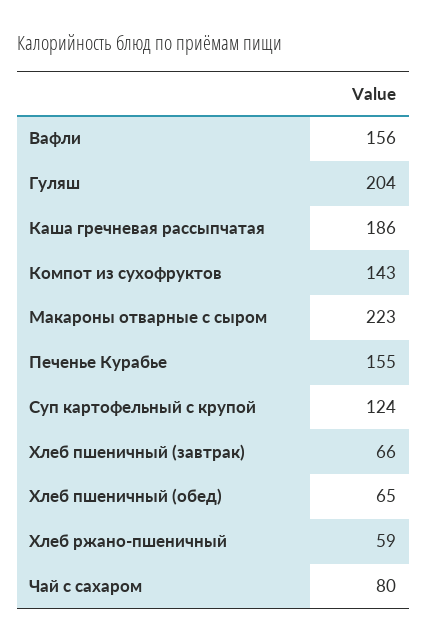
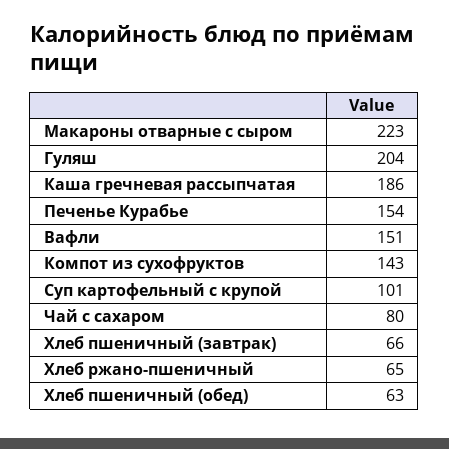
  {
-   "Вафли": 156,
+   "Вафли": 151,
    "Гуляш": 204,
    "Каша гречневая рассыпчатая": 186,
    "Компот из сухофруктов": 143,
    "Макароны отварные с сыром": 223,
-   "Печенье Курабье": 155,
+   "Печенье Курабье": 154,
-   "Суп картофельный с крупой": 124,
+   "Суп картофельный с крупой": 101,
    "Хлеб пшеничный (завтрак)": 66,
-   "Хлеб пшеничный (обед)": 65,
+   "Хлеб пшеничный (обед)": 63,
-   "Хлеб ржано-пшеничный": 59,
+   "Хлеб ржано-пшеничный": 65,
    "Чай с сахаром": 80
  }

